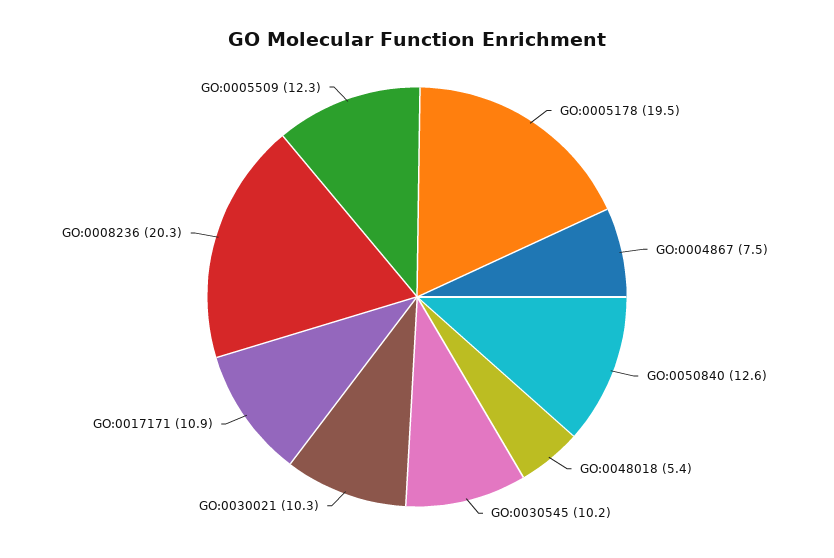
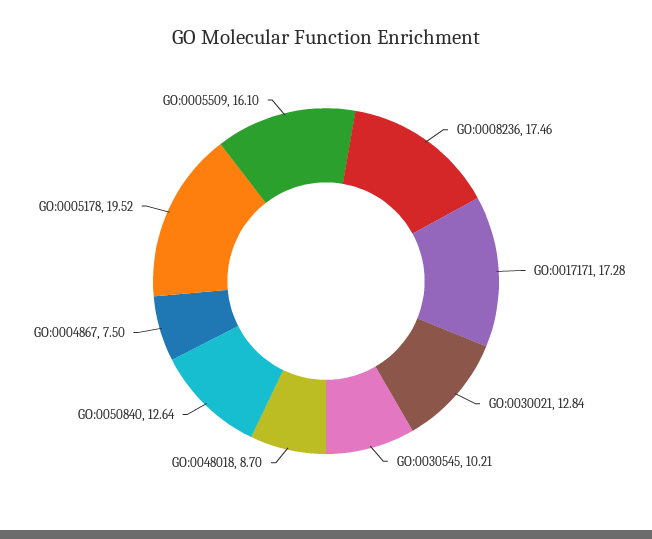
  {
    "GO:0005178": 19.52,
    "GO:0004867": 7.5,
    "GO:0050840": 12.64,
-   "GO:0048018": 5.4,
+   "GO:0048018": 8.7,
    "GO:0030545": 10.21,
-   "GO:0030021": 10.3,
+   "GO:0030021": 12.84,
-   "GO:0017171": 10.9,
+   "GO:0017171": 17.28,
-   "GO:0008236": 20.3,
+   "GO:0008236": 17.46,
-   "GO:0005509": 12.3
+   "GO:0005509": 16.1
  }

